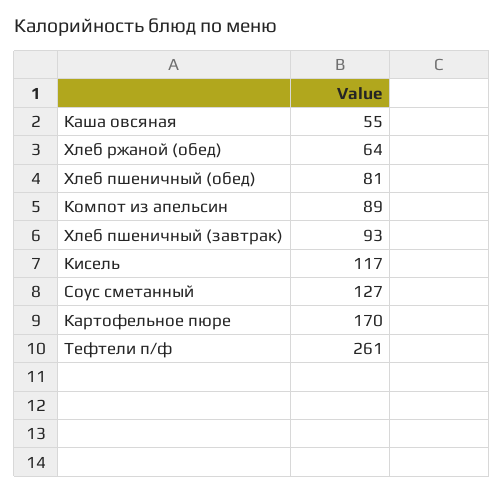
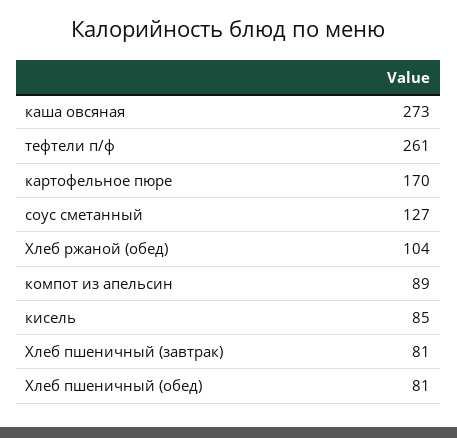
  {
-   "Каша овсяная": 55,
+   "Каша овсяная": 273,
-   "Хлеб ржаной (обед)": 64,
+   "Хлеб ржаной (обед)": 104,
    "Хлеб пшеничный (обед)": 81,
    "Компот из апельсин": 89,
-   "Хлеб пшеничный (завтрак)": 93,
+   "Хлеб пшеничный (завтрак)": 81,
-   "Кисель": 117,
+   "Кисель": 85,
    "Соус сметанный": 127,
    "Картофельное пюре": 170,
    "Тефтели п/ф": 261
  }

